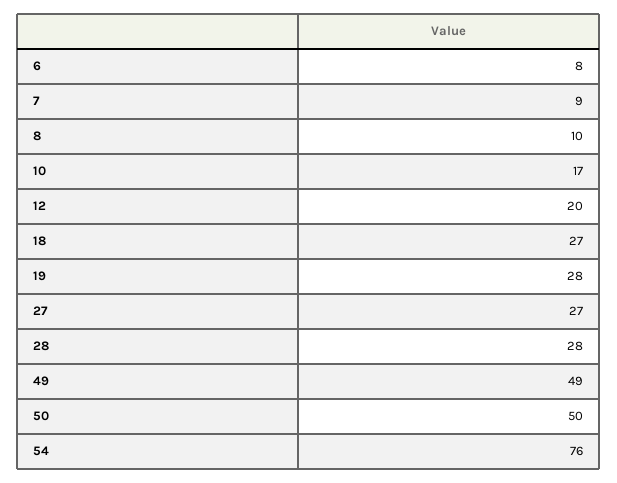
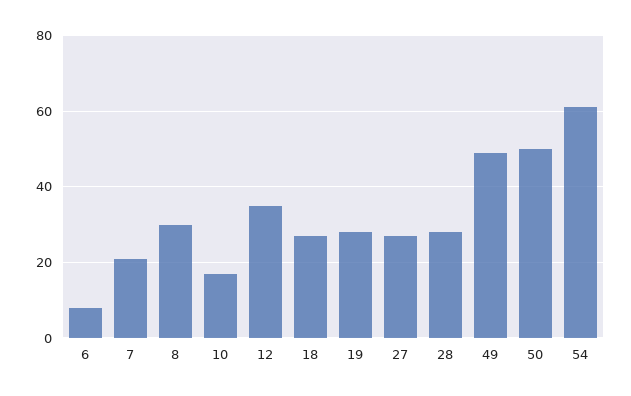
  {
    "6": 8,
-   "7": 9,
+   "7": 20,
-   "8": 10,
+   "8": 30,
    "10": 17,
-   "12": 20,
+   "12": 35,
    "18": 27,
    "19": 28,
    "27": 27,
    "28": 28,
    "49": 49,
    "50": 50,
-   "54": 76
+   "54": 60
  }

